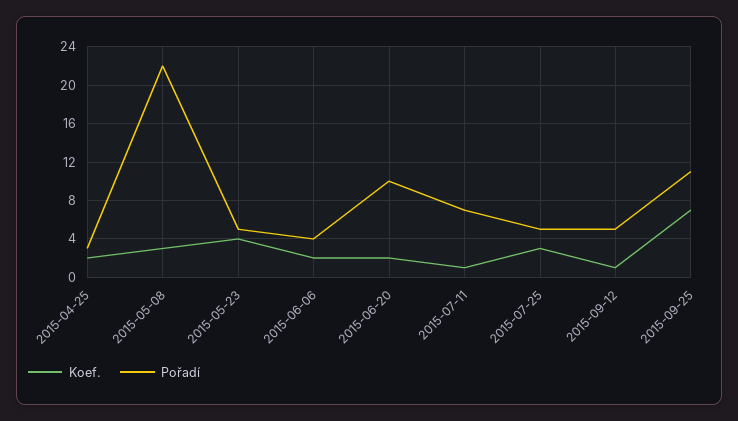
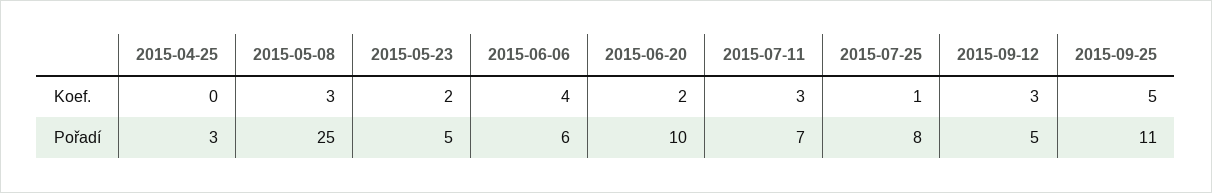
  {
    "Koef.": {
-     "2015-04-25": 2,
+     "2015-04-25": 0,
      "2015-05-08": 3,
-     "2015-05-23": 4,
+     "2015-05-23": 2,
-     "2015-06-06": 2,
+     "2015-06-06": 4,
      "2015-06-20": 2,
-     "2015-07-11": 1,
+     "2015-07-11": 3,
-     "2015-07-25": 3,
+     "2015-07-25": 1,
-     "2015-09-12": 1,
+     "2015-09-12": 3,
-     "2015-09-25": 7
+     "2015-09-25": 5
    },
    "Pořadí": {
      "2015-04-25": 3,
-     "2015-05-08": 22,
+     "2015-05-08": 25,
      "2015-05-23": 5,
-     "2015-06-06": 4,
+     "2015-06-06": 6,
      "2015-06-20": 10,
      "2015-07-11": 7,
-     "2015-07-25": 5,
+     "2015-07-25": 8,
      "2015-09-12": 5,
      "2015-09-25": 11
    }
  }

